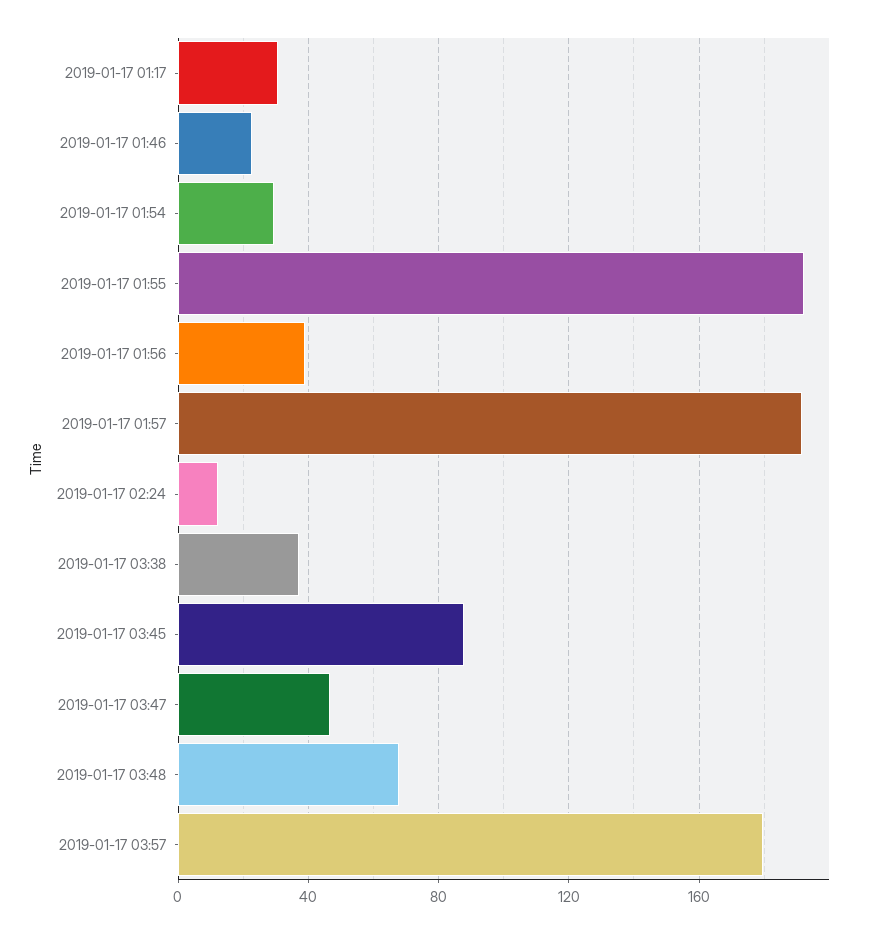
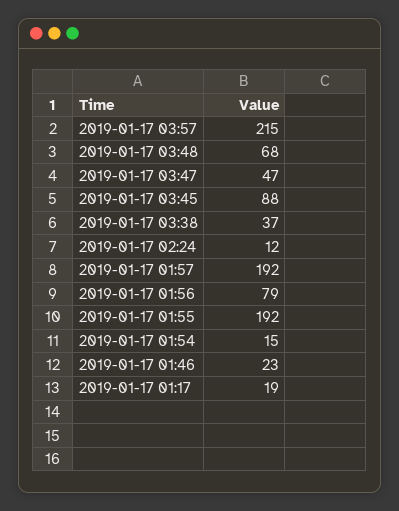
  {
-   "2019-01-17 01:17": 30,
+   "2019-01-17 01:17": 19,
    "2019-01-17 01:46": 23,
-   "2019-01-17 01:54": 30,
+   "2019-01-17 01:54": 15,
    "2019-01-17 01:55": 192,
-   "2019-01-17 01:56": 40,
+   "2019-01-17 01:56": 79,
    "2019-01-17 01:57": 192,
    "2019-01-17 02:24": 12,
    "2019-01-17 03:38": 37,
    "2019-01-17 03:45": 88,
    "2019-01-17 03:47": 47,
    "2019-01-17 03:48": 68,
-   "2019-01-17 03:57": 180
+   "2019-01-17 03:57": 215
  }

